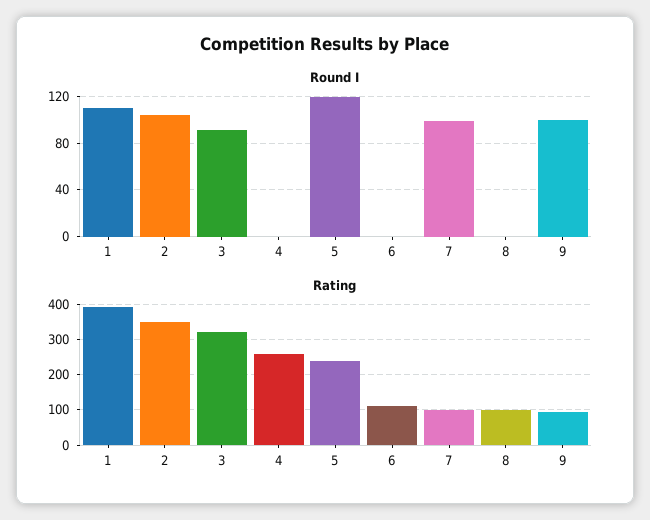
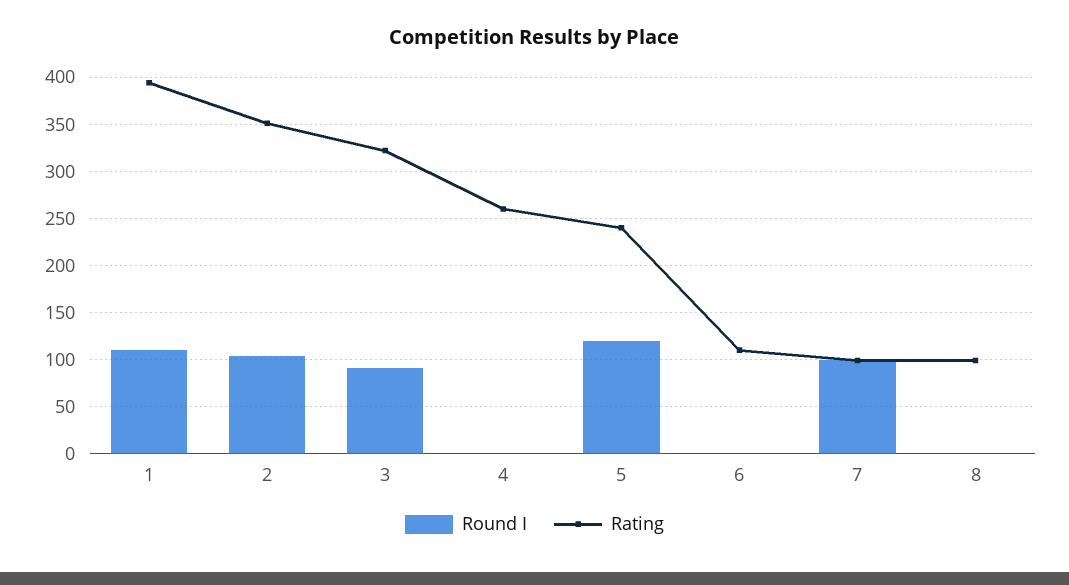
  {
    "Round I": {
      "1": 110,
      "2": 100,
      "3": 90,
      "4": 0,
      "5": 120,
      "6": 0,
      "7": 100,
-     "8": 0,
+     "8": 0
-     "9": 100
    },
    "Rating": {
      "1": 390,
      "2": 350,
      "3": 320,
      "4": 260,
      "5": 240,
      "6": 110,
      "7": 100,
-     "8": 100,
+     "8": 100
-     "9": 100
    }
  }

